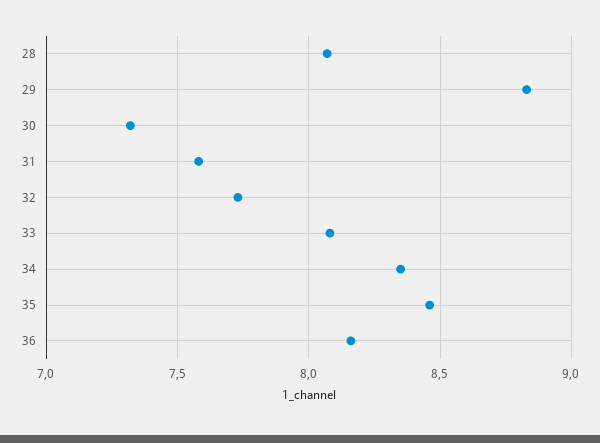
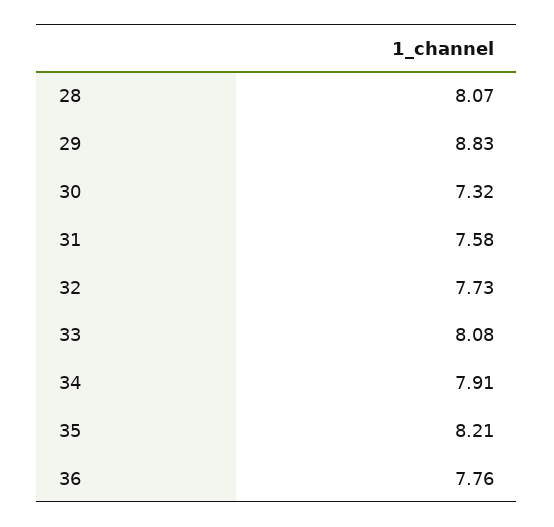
  {
    "28": 8.07,
    "29": 8.83,
    "30": 7.32,
    "31": 7.58,
    "32": 7.73,
    "33": 8.08,
-   "34": 8.35,
+   "34": 7.91,
-   "35": 8.45,
+   "35": 8.21,
-   "36": 8.15
+   "36": 7.76
  }

